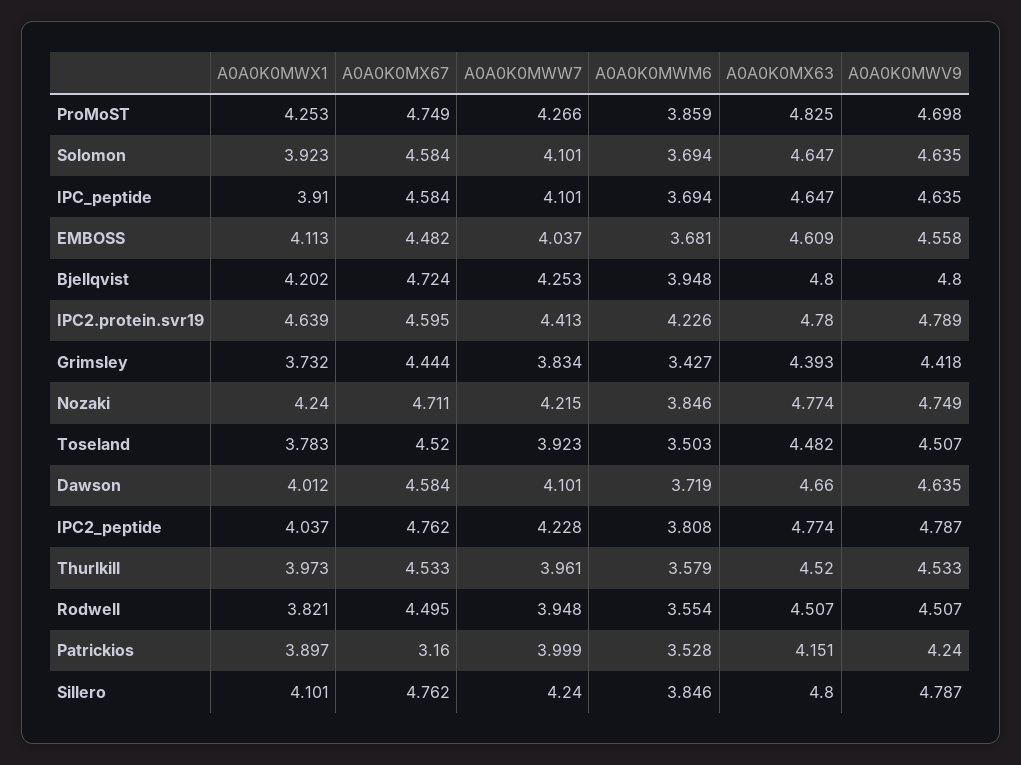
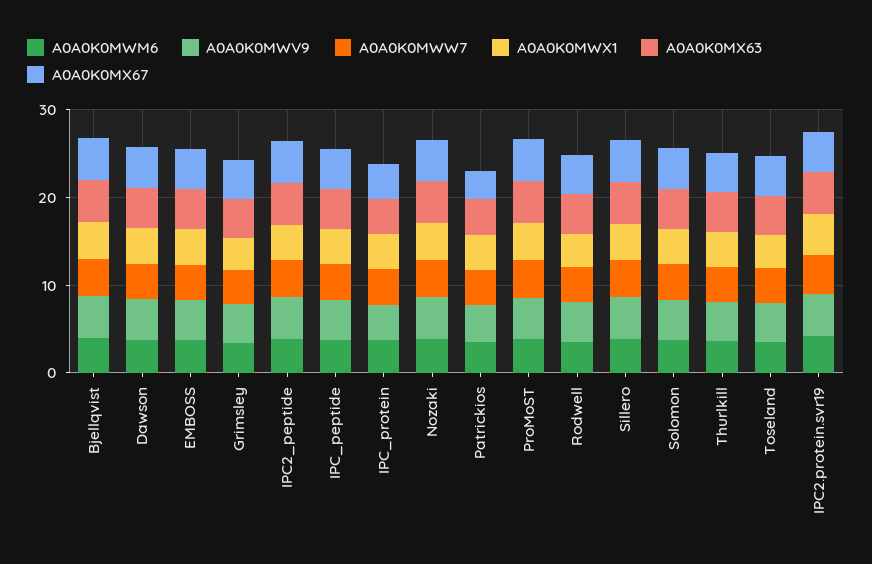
  {
    "A0A0K0MWX1": {
      "ProMoST": 4.253,
      "Solomon": 3.923,
      "IPC_peptide": 3.91,
      "EMBOSS": 4.113,
      "Bjellqvist": 4.202,
      "IPC2.protein.svr19": 4.639,
      "Grimsley": 3.732,
      "Nozaki": 4.24,
      "Toseland": 3.783,
      "Dawson": 4.012,
      "IPC2_peptide": 4.037,
      "Thurlkill": 3.973,
      "Rodwell": 3.821,
      "Patrickios": 3.897,
-     "Sillero": 4.101
+     "Sillero": 4.101,
+     "IPC_protein": 4
    },
    "A0A0K0MX67": {
      "ProMoST": 4.749,
      "Solomon": 4.584,
      "IPC_peptide": 4.584,
      "EMBOSS": 4.482,
      "Bjellqvist": 4.724,
      "IPC2.protein.svr19": 4.595,
      "Grimsley": 4.444,
      "Nozaki": 4.711,
      "Toseland": 4.52,
      "Dawson": 4.584,
      "IPC2_peptide": 4.762,
      "Thurlkill": 4.533,
      "Rodwell": 4.495,
      "Patrickios": 3.16,
-     "Sillero": 4.762
+     "Sillero": 4.762,
+     "IPC_protein": 4
    },
    "A0A0K0MWW7": {
      "ProMoST": 4.266,
      "Solomon": 4.101,
      "IPC_peptide": 4.101,
      "EMBOSS": 4.037,
      "Bjellqvist": 4.253,
      "IPC2.protein.svr19": 4.413,
      "Grimsley": 3.834,
      "Nozaki": 4.215,
      "Toseland": 3.923,
      "Dawson": 4.101,
      "IPC2_peptide": 4.228,
      "Thurlkill": 3.961,
      "Rodwell": 3.948,
      "Patrickios": 3.999,
-     "Sillero": 4.24
+     "Sillero": 4.24,
+     "IPC_protein": 4
    },
    "A0A0K0MWM6": {
      "ProMoST": 3.859,
      "Solomon": 3.694,
      "IPC_peptide": 3.694,
      "EMBOSS": 3.681,
      "Bjellqvist": 3.948,
      "IPC2.protein.svr19": 4.226,
      "Grimsley": 3.427,
      "Nozaki": 3.846,
      "Toseland": 3.503,
      "Dawson": 3.719,
      "IPC2_peptide": 3.808,
      "Thurlkill": 3.579,
      "Rodwell": 3.554,
      "Patrickios": 3.528,
-     "Sillero": 3.846
+     "Sillero": 3.846,
+     "IPC_protein": 4
    },
    "A0A0K0MX63": {
      "ProMoST": 4.825,
      "Solomon": 4.647,
      "IPC_peptide": 4.647,
      "EMBOSS": 4.609,
      "Bjellqvist": 4.8,
      "IPC2.protein.svr19": 4.78,
      "Grimsley": 4.393,
      "Nozaki": 4.774,
      "Toseland": 4.482,
      "Dawson": 4.66,
      "IPC2_peptide": 4.774,
      "Thurlkill": 4.52,
      "Rodwell": 4.507,
      "Patrickios": 4.151,
-     "Sillero": 4.8
+     "Sillero": 4.8,
+     "IPC_protein": 4
    },
    "A0A0K0MWV9": {
      "ProMoST": 4.698,
      "Solomon": 4.635,
      "IPC_peptide": 4.635,
      "EMBOSS": 4.558,
      "Bjellqvist": 4.8,
      "IPC2.protein.svr19": 4.789,
      "Grimsley": 4.418,
      "Nozaki": 4.749,
      "Toseland": 4.507,
      "Dawson": 4.635,
      "IPC2_peptide": 4.787,
      "Thurlkill": 4.533,
      "Rodwell": 4.507,
      "Patrickios": 4.24,
-     "Sillero": 4.787
+     "Sillero": 4.787,
+     "IPC_protein": 4
    }
  }

